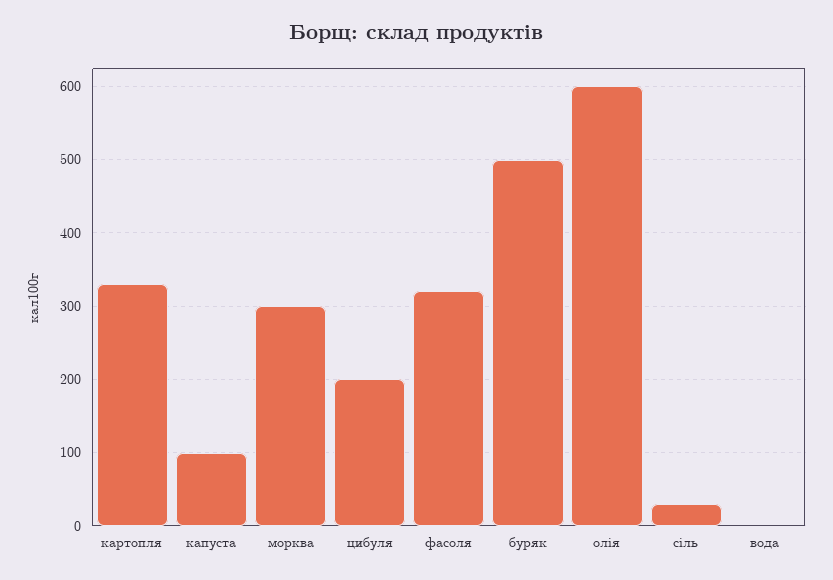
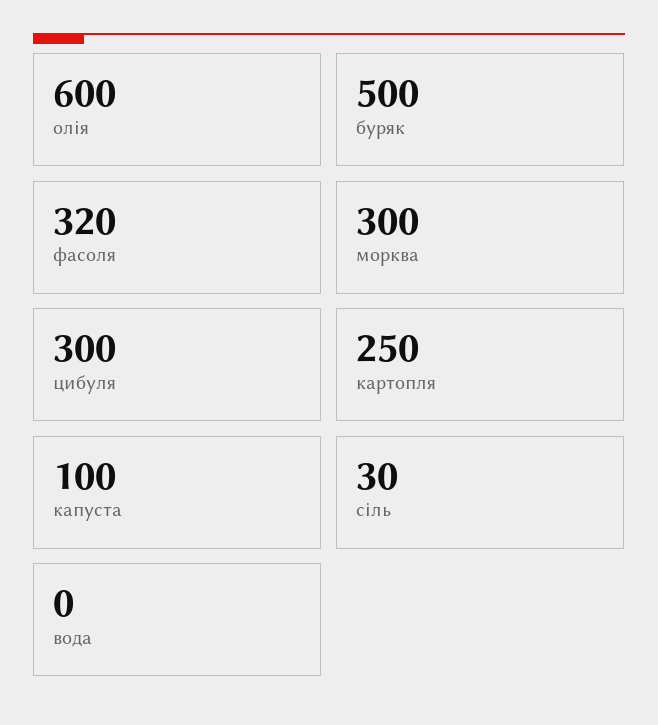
  {
-   "картопля": 330,
+   "картопля": 250,
    "капуста": 100,
    "морква": 300,
-   "цибуля": 200,
+   "цибуля": 300,
    "фасоля": 320,
    "буряк": 500,
    "олія": 600,
    "сіль": 30,
    "вода": 0
  }

